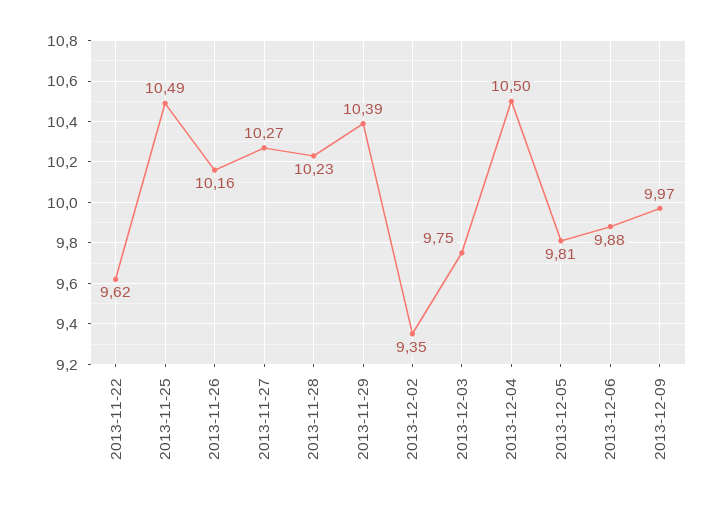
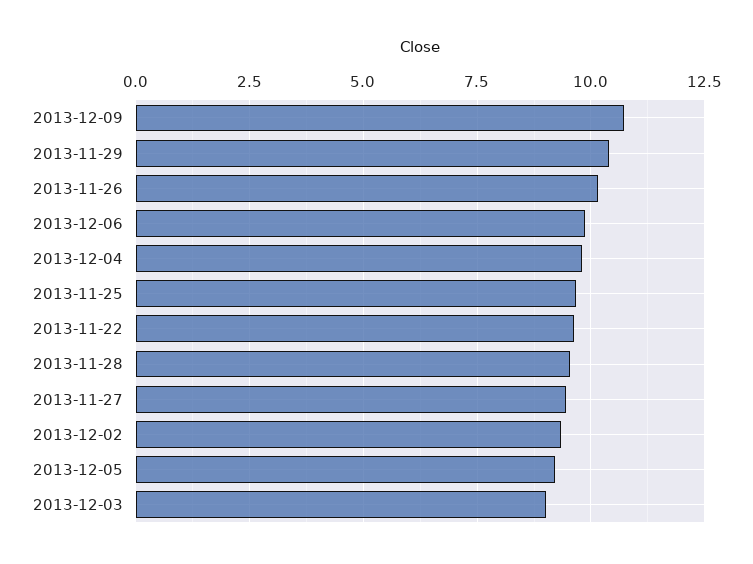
  {
    "2013-11-22": 9.62,
-   "2013-11-25": 10.49,
+   "2013-11-25": 9.75,
    "2013-11-26": 10.16,
-   "2013-11-27": 10.27,
+   "2013-11-27": 9.5,
-   "2013-11-28": 10.23,
+   "2013-11-28": 9.5,
    "2013-11-29": 10.39,
    "2013-12-02": 9.35,
-   "2013-12-03": 9.75,
+   "2013-12-03": 9,
-   "2013-12-04": 10.5,
+   "2013-12-04": 9.75,
-   "2013-12-05": 9.81,
+   "2013-12-05": 9.25,
    "2013-12-06": 9.88,
-   "2013-12-09": 9.97
+   "2013-12-09": 10.75
  }

